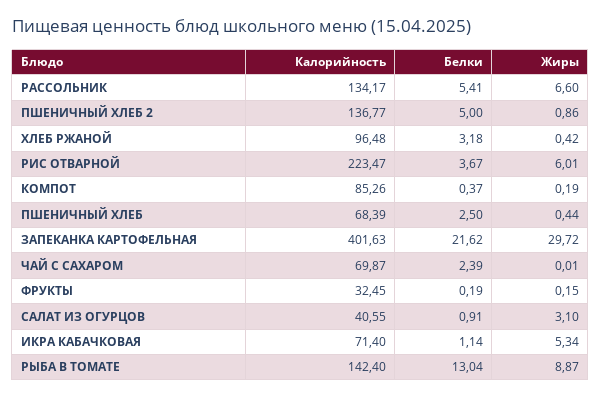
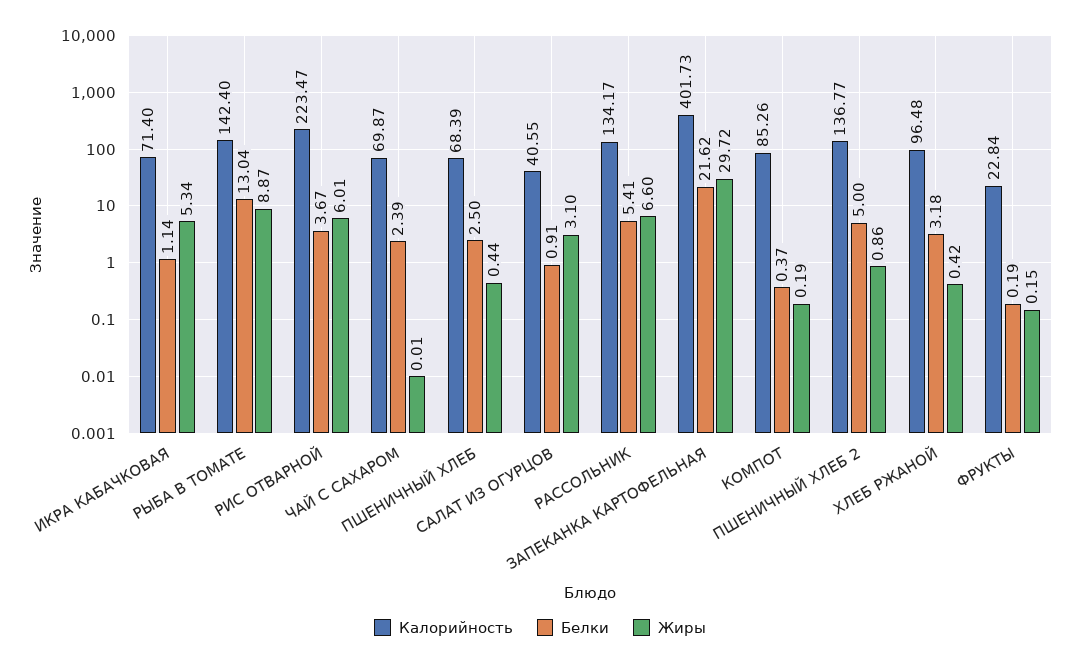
  {
    "Калорийность": {
      "РАССОЛЬНИК": 134.17,
      "ПШЕНИЧНЫЙ ХЛЕБ 2": 136.77,
      "ХЛЕБ РЖАНОЙ": 96.48,
      "РИС ОТВАРНОЙ": 223.47,
      "КОМПОТ": 85.26,
      "ПШЕНИЧНЫЙ ХЛЕБ": 68.39,
-     "ЗАПЕКАНКА КАРТОФЕЛЬНАЯ": 401.63,
+     "ЗАПЕКАНКА КАРТОФЕЛЬНАЯ": 401.73,
      "ЧАЙ С САХАРОМ": 69.87,
-     "ФРУКТЫ": 32.45,
+     "ФРУКТЫ": 22.84,
      "САЛАТ ИЗ ОГУРЦОВ": 40.55,
      "ИКРА КАБАЧКОВАЯ": 71.4,
      "РЫБА В ТОМАТЕ": 142.4
    },
    "Белки": {
      "РАССОЛЬНИК": 5.41,
      "ПШЕНИЧНЫЙ ХЛЕБ 2": 5,
      "ХЛЕБ РЖАНОЙ": 3.18,
      "РИС ОТВАРНОЙ": 3.67,
      "КОМПОТ": 0.37,
      "ПШЕНИЧНЫЙ ХЛЕБ": 2.5,
      "ЗАПЕКАНКА КАРТОФЕЛЬНАЯ": 21.62,
      "ЧАЙ С САХАРОМ": 2.39,
      "ФРУКТЫ": 0.19,
      "САЛАТ ИЗ ОГУРЦОВ": 0.91,
      "ИКРА КАБАЧКОВАЯ": 1.14,
      "РЫБА В ТОМАТЕ": 13.04
    },
    "Жиры": {
      "РАССОЛЬНИК": 6.6,
      "ПШЕНИЧНЫЙ ХЛЕБ 2": 0.86,
      "ХЛЕБ РЖАНОЙ": 0.42,
      "РИС ОТВАРНОЙ": 6.01,
      "КОМПОТ": 0.19,
      "ПШЕНИЧНЫЙ ХЛЕБ": 0.44,
      "ЗАПЕКАНКА КАРТОФЕЛЬНАЯ": 29.72,
      "ЧАЙ С САХАРОМ": 0.01,
      "ФРУКТЫ": 0.15,
      "САЛАТ ИЗ ОГУРЦОВ": 3.1,
      "ИКРА КАБАЧКОВАЯ": 5.34,
      "РЫБА В ТОМАТЕ": 8.87
    }
  }

